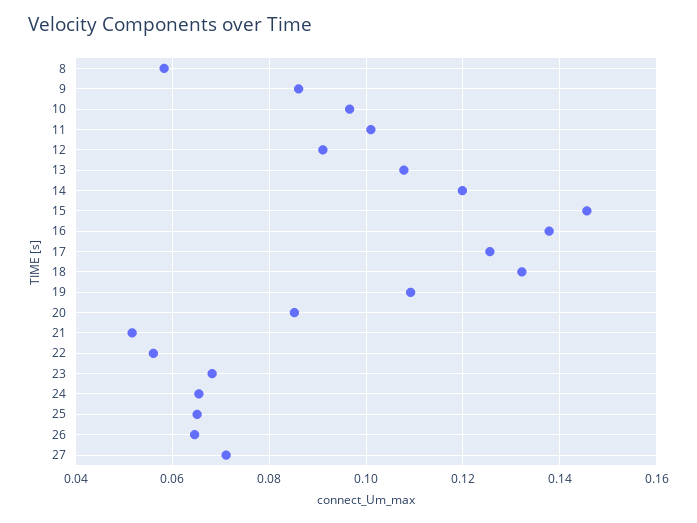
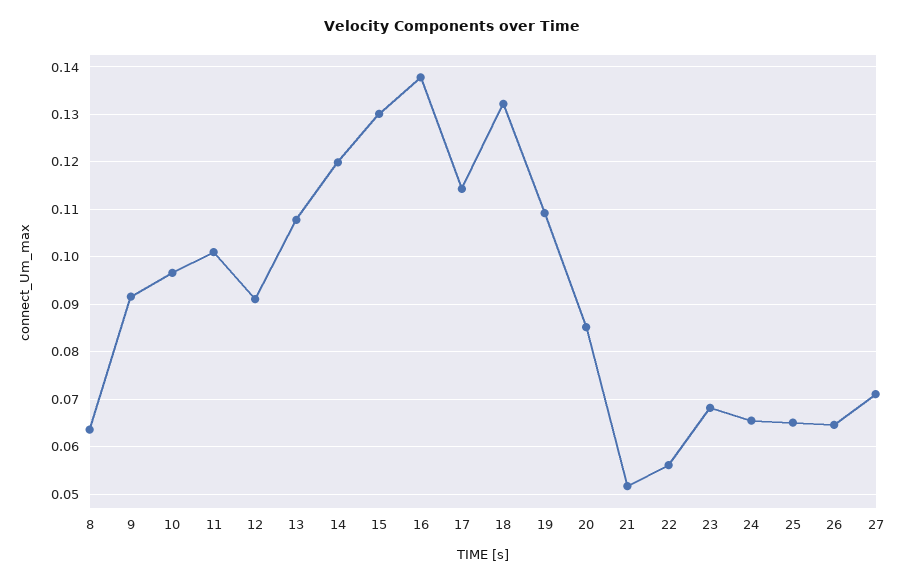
  {
-   "8": 0.058,
+   "8": 0.064,
-   "9": 0.086,
+   "9": 0.092,
    "10": 0.096,
    "11": 0.102,
    "12": 0.092,
    "13": 0.108,
    "14": 0.12,
-   "15": 0.146,
+   "15": 0.13,
    "16": 0.138,
-   "17": 0.126,
+   "17": 0.114,
    "18": 0.132,
    "19": 0.11,
    "20": 0.086,
    "21": 0.052,
    "22": 0.056,
    "23": 0.068,
    "24": 0.066,
    "25": 0.066,
    "26": 0.064,
    "27": 0.072
  }

